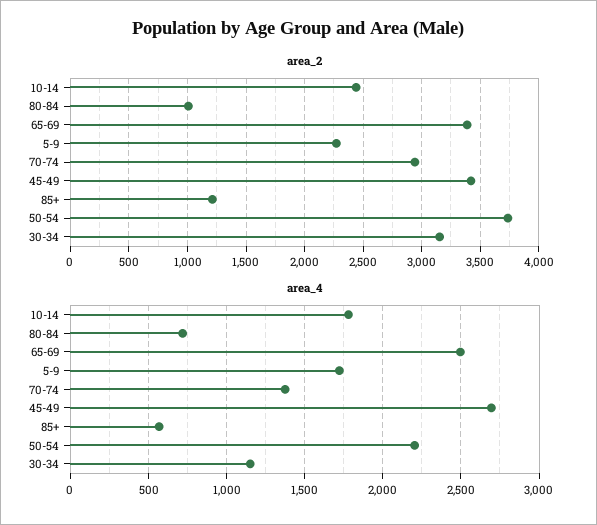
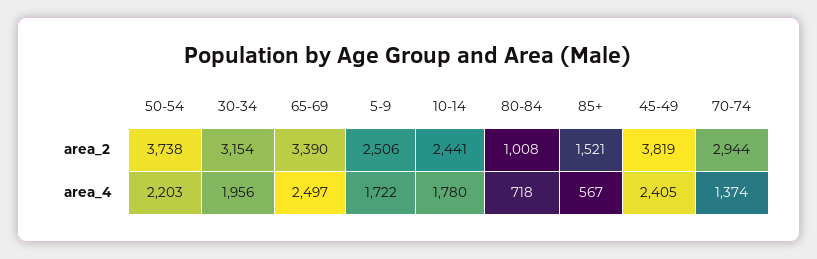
  {
    "area_2": {
      "10-14": 2441,
      "80-84": 1008,
      "65-69": 3390,
-     "5-9": 2300,
+     "5-9": 2506,
      "70-74": 2944,
-     "45-49": 3400,
+     "45-49": 3819,
-     "85+": 1200,
+     "85+": 1521,
      "50-54": 3738,
      "30-34": 3154
    },
    "area_4": {
      "10-14": 1780,
      "80-84": 718,
      "65-69": 2497,
      "5-9": 1722,
      "70-74": 1374,
-     "45-49": 2700,
+     "45-49": 2405,
      "85+": 567,
      "50-54": 2203,
-     "30-34": 1150
+     "30-34": 1956
    }
  }

